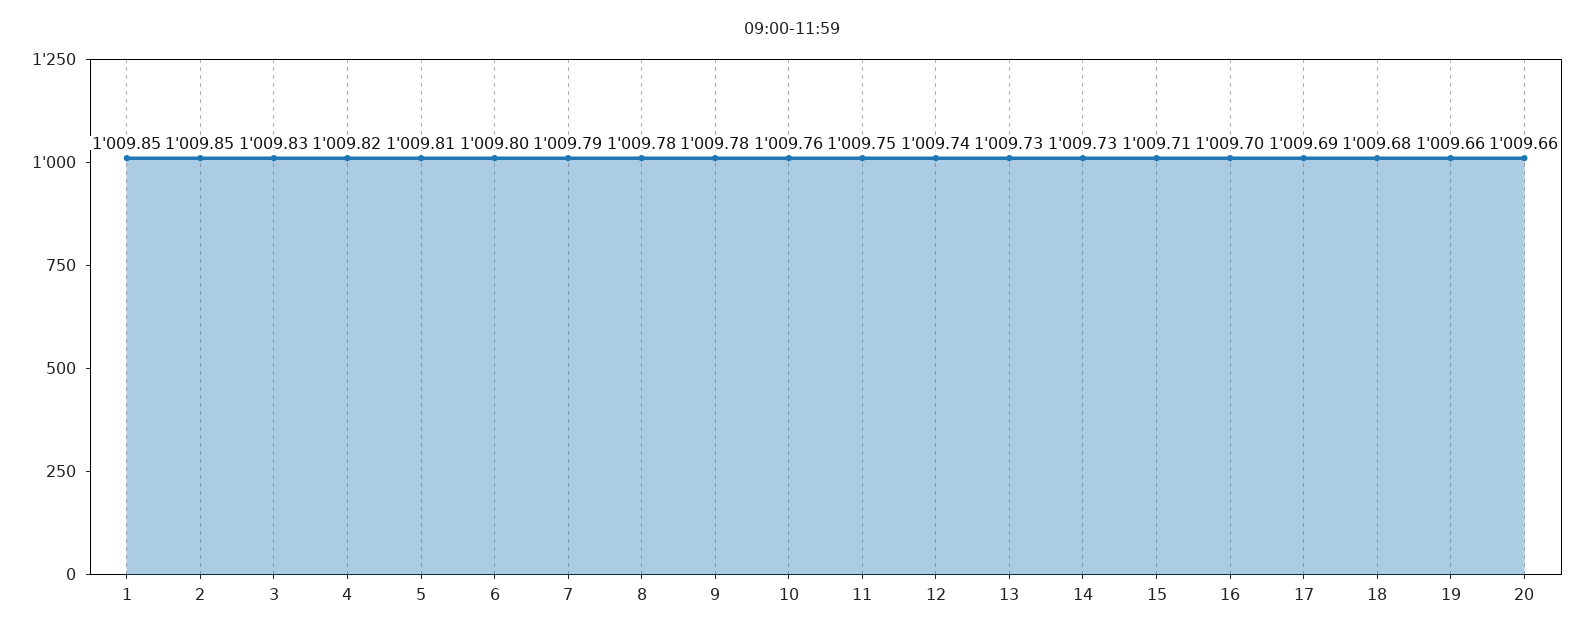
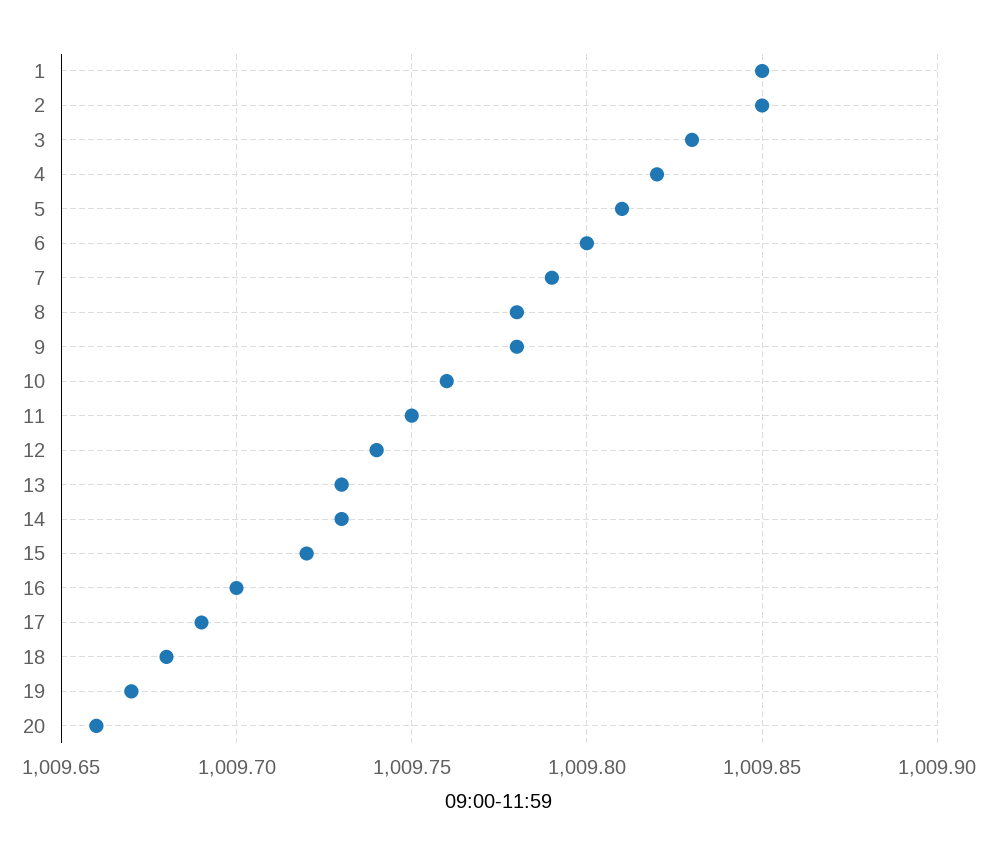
  {
    "1": 1009.85,
    "2": 1009.85,
    "3": 1009.83,
    "4": 1009.82,
    "5": 1009.81,
    "6": 1009.8,
    "7": 1009.79,
    "8": 1009.78,
    "9": 1009.78,
    "10": 1009.76,
    "11": 1009.75,
    "12": 1009.74,
    "13": 1009.73,
    "14": 1009.73,
-   "15": 1009.71,
+   "15": 1009.72,
    "16": 1009.7,
    "17": 1009.69,
    "18": 1009.68,
-   "19": 1009.66,
+   "19": 1009.67,
    "20": 1009.66
  }

